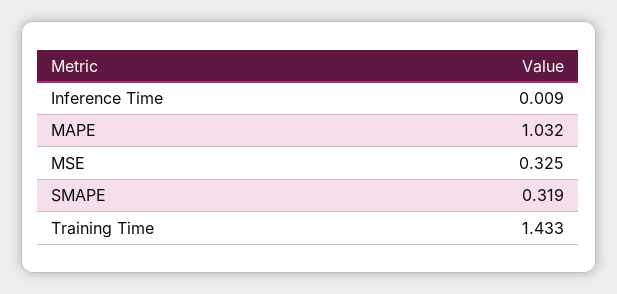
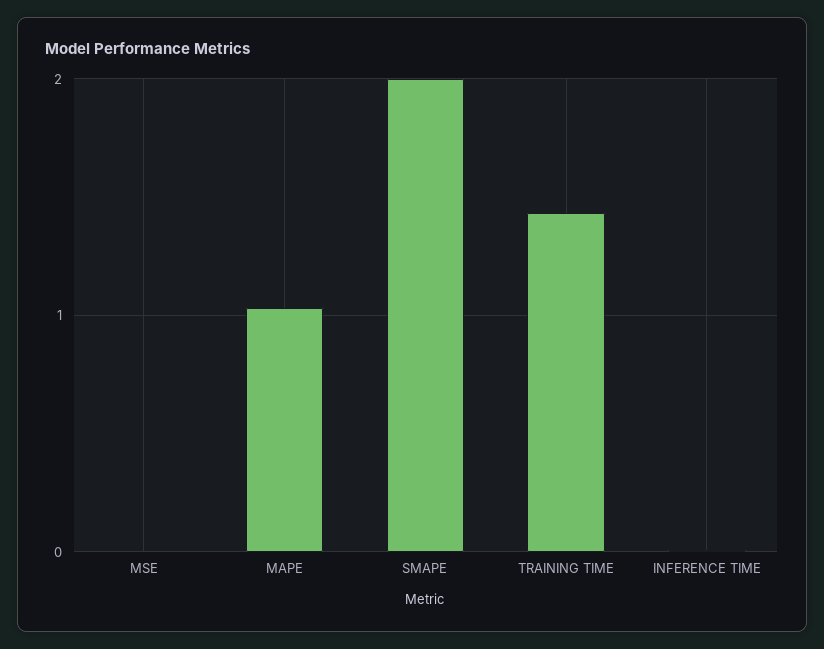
  {
    "Inference Time": 0.009,
    "MAPE": 1.032,
-   "MSE": 0.325,
+   "MSE": 0,
-   "SMAPE": 0.319,
+   "SMAPE": 2,
    "Training Time": 1.433
  }

